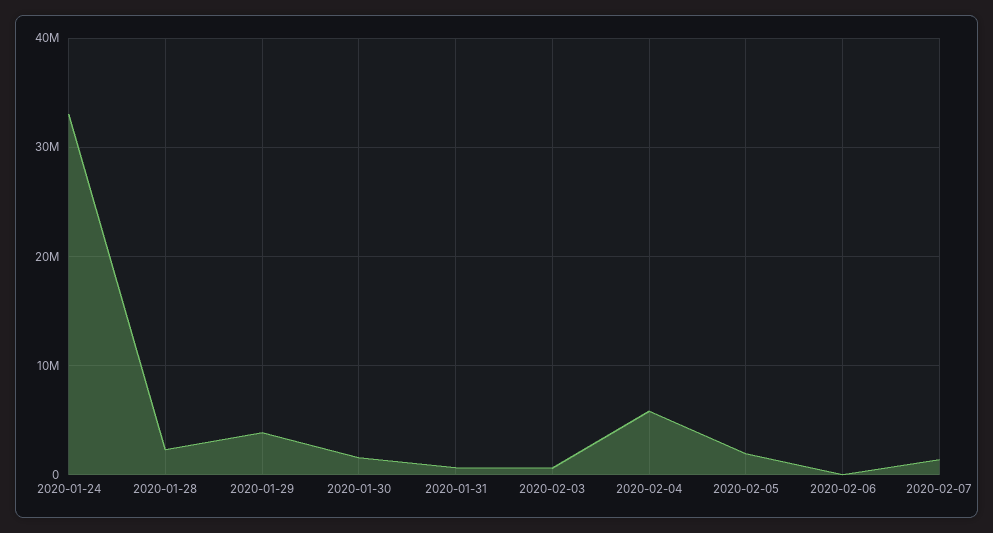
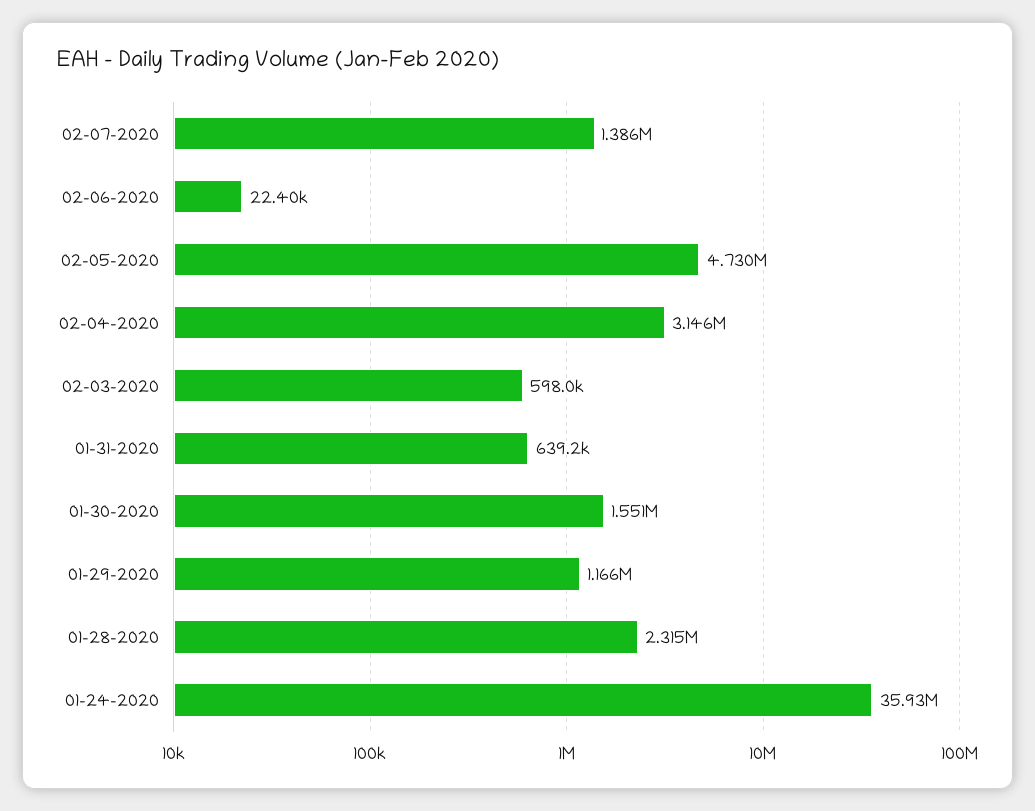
  {
-   "2020-01-24": 33000000,
+   "2020-01-24": 35930000,
    "2020-01-28": 2315000,
-   "2020-01-29": 4000000,
+   "2020-01-29": 1166000,
    "2020-01-30": 1551000,
    "2020-01-31": 639200,
    "2020-02-03": 598000,
-   "2020-02-04": 6000000,
+   "2020-02-04": 3146000,
-   "2020-02-05": 2000000,
+   "2020-02-05": 4730000,
    "2020-02-06": 22400,
    "2020-02-07": 1386000
  }

